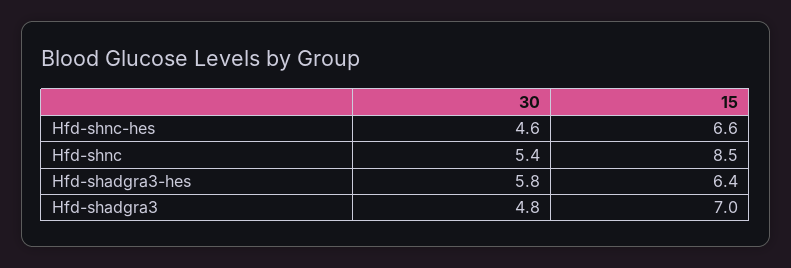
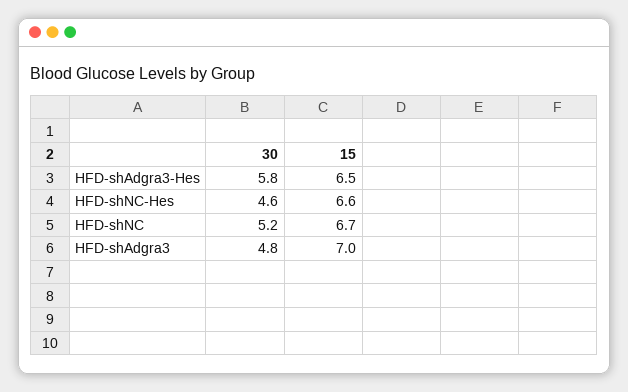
  {
    "30": {
      "Hfd-shnc-hes": 4.6,
-     "Hfd-shnc": 5.4,
+     "Hfd-shnc": 5.2,
      "Hfd-shadgra3-hes": 5.8,
      "Hfd-shadgra3": 4.8
    },
    "15": {
      "Hfd-shnc-hes": 6.6,
-     "Hfd-shnc": 8.5,
+     "Hfd-shnc": 6.7,
-     "Hfd-shadgra3-hes": 6.4,
+     "Hfd-shadgra3-hes": 6.5,
      "Hfd-shadgra3": 7
    }
  }

